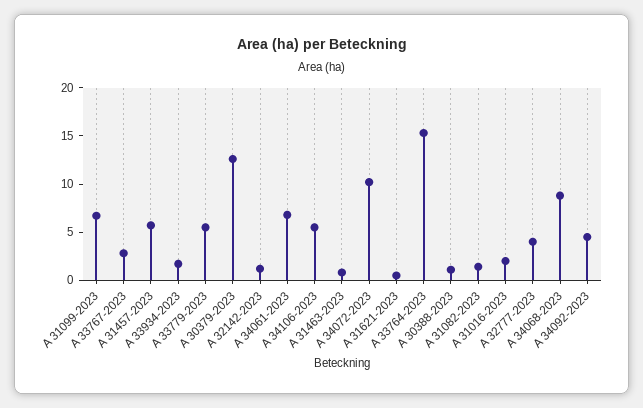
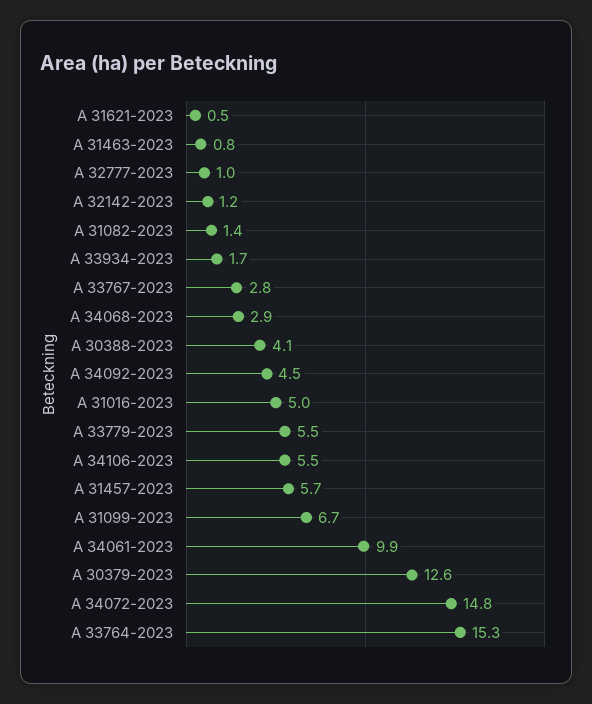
  {
    "A 31099-2023": 6.7,
    "A 33767-2023": 2.8,
    "A 31457-2023": 5.7,
    "A 33934-2023": 1.7,
    "A 33779-2023": 5.5,
    "A 30379-2023": 12.6,
    "A 32142-2023": 1.2,
-   "A 34061-2023": 7,
+   "A 34061-2023": 9.9,
    "A 34106-2023": 5.5,
    "A 31463-2023": 0.8,
-   "A 34072-2023": 10,
+   "A 34072-2023": 14.8,
    "A 31621-2023": 0.5,
    "A 33764-2023": 15.3,
-   "A 30388-2023": 1,
+   "A 30388-2023": 4.1,
    "A 31082-2023": 1.4,
-   "A 31016-2023": 2,
+   "A 31016-2023": 5,
-   "A 32777-2023": 4,
+   "A 32777-2023": 1,
-   "A 34068-2023": 9,
+   "A 34068-2023": 2.9,
    "A 34092-2023": 4.5
  }

